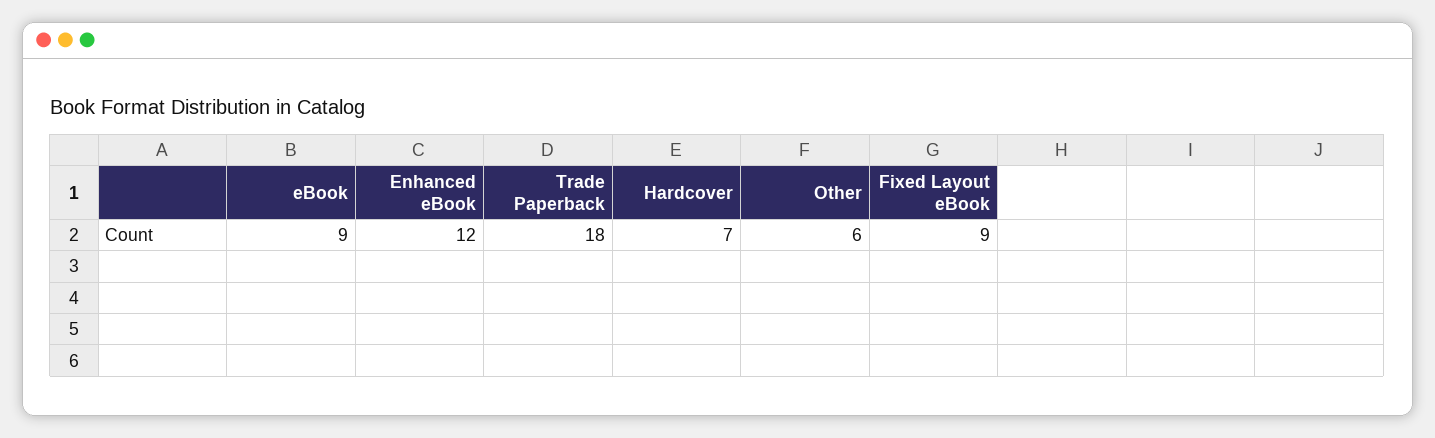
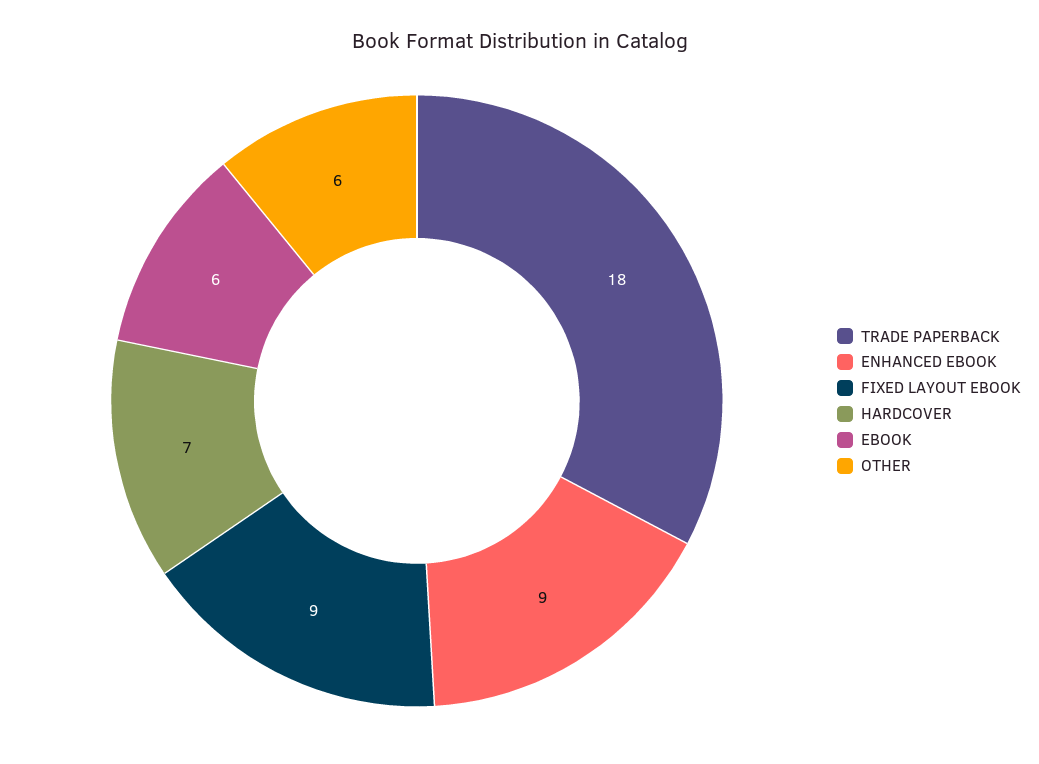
  {
-   "eBook": 9,
+   "eBook": 6,
-   "Enhanced eBook": 12,
+   "Enhanced eBook": 9,
    "Trade Paperback": 18,
    "Hardcover": 7,
    "Other": 6,
    "Fixed Layout eBook": 9
  }

